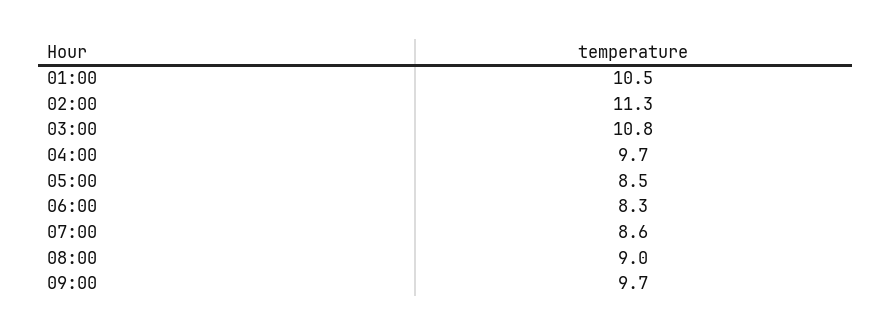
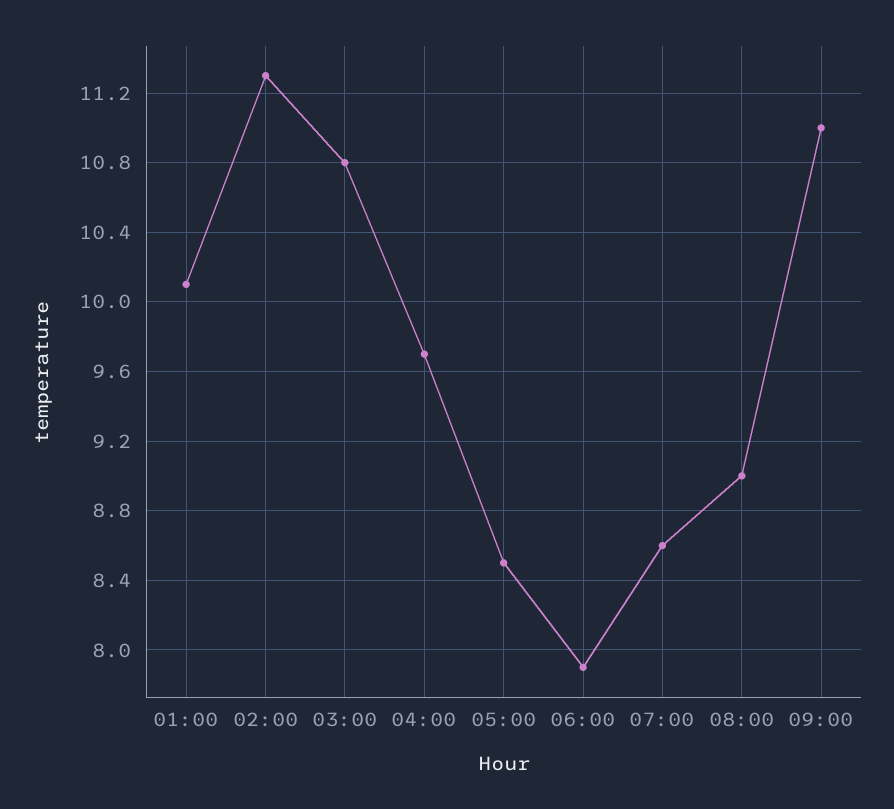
  {
-   "01:00": 10.5,
+   "01:00": 10.1,
    "02:00": 11.3,
    "03:00": 10.8,
    "04:00": 9.7,
    "05:00": 8.5,
-   "06:00": 8.3,
+   "06:00": 7.9,
    "07:00": 8.6,
    "08:00": 9,
-   "09:00": 9.7
+   "09:00": 11
  }

